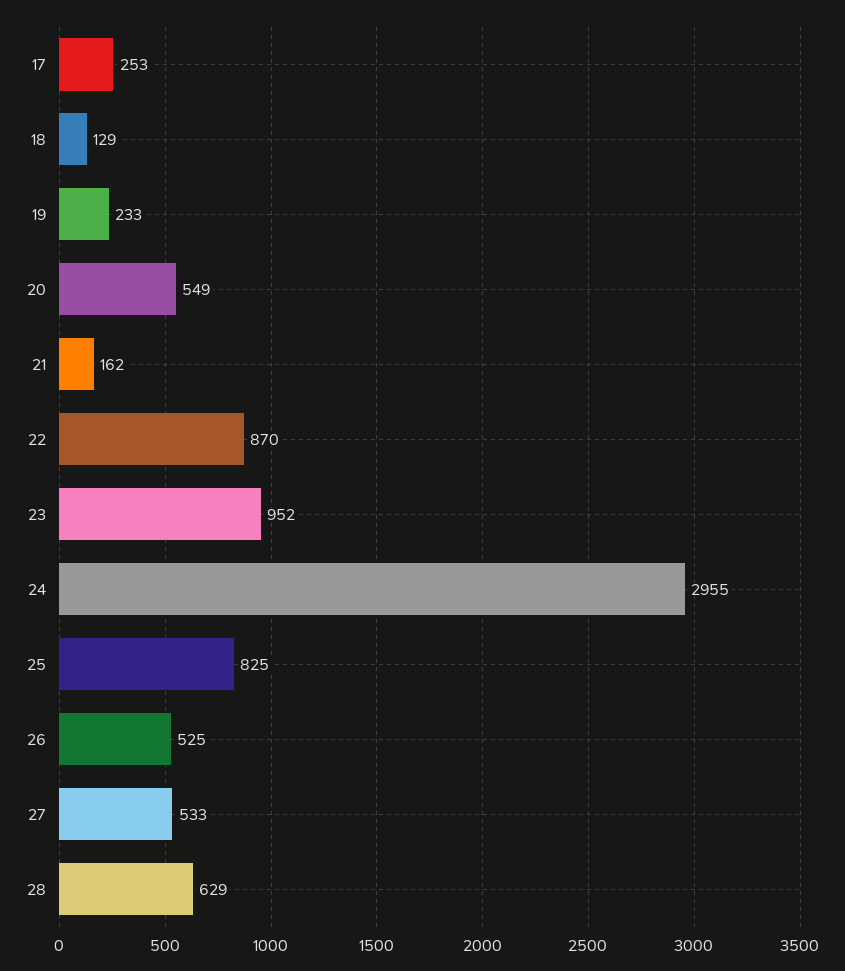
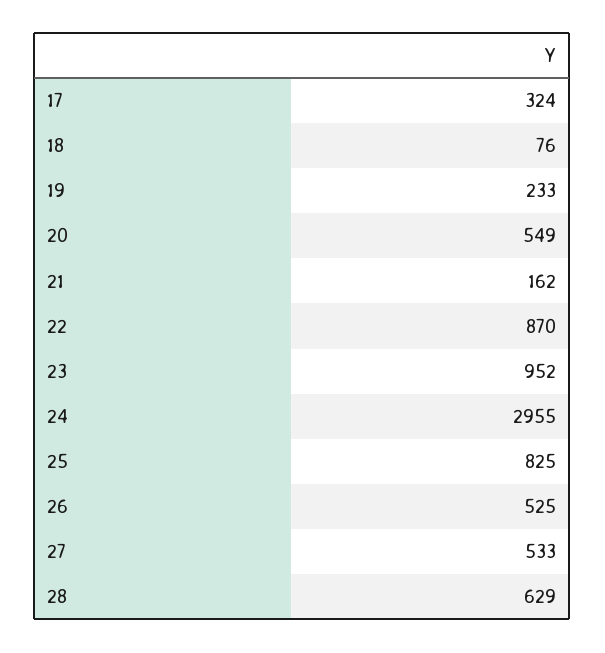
  {
-   "17": 253,
+   "17": 324,
-   "18": 129,
+   "18": 76,
    "19": 233,
    "20": 549,
    "21": 162,
    "22": 870,
    "23": 952,
    "24": 2955,
    "25": 825,
    "26": 525,
    "27": 533,
    "28": 629
  }

